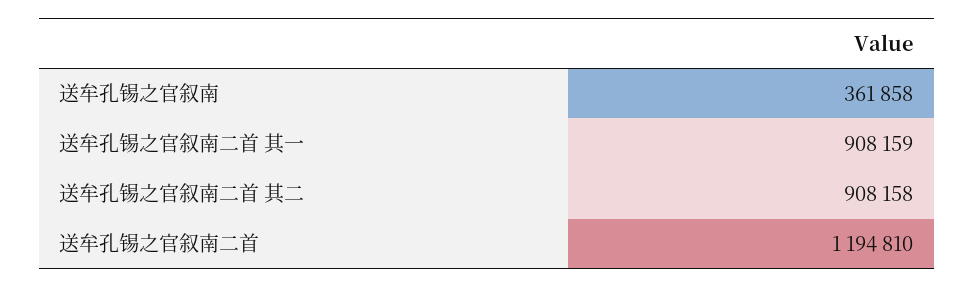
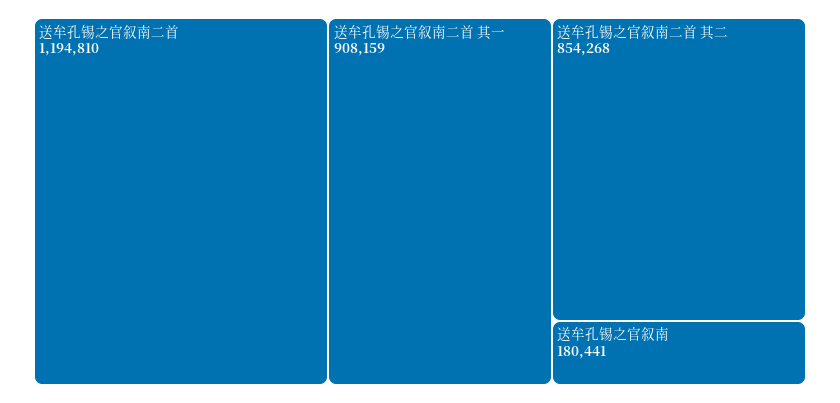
  {
-   "送牟孔锡之官叙南": 361858,
+   "送牟孔锡之官叙南": 180441,
    "送牟孔锡之官叙南二首 其一": 908159,
-   "送牟孔锡之官叙南二首 其二": 908158,
+   "送牟孔锡之官叙南二首 其二": 854268,
    "送牟孔锡之官叙南二首": 1194810
  }

